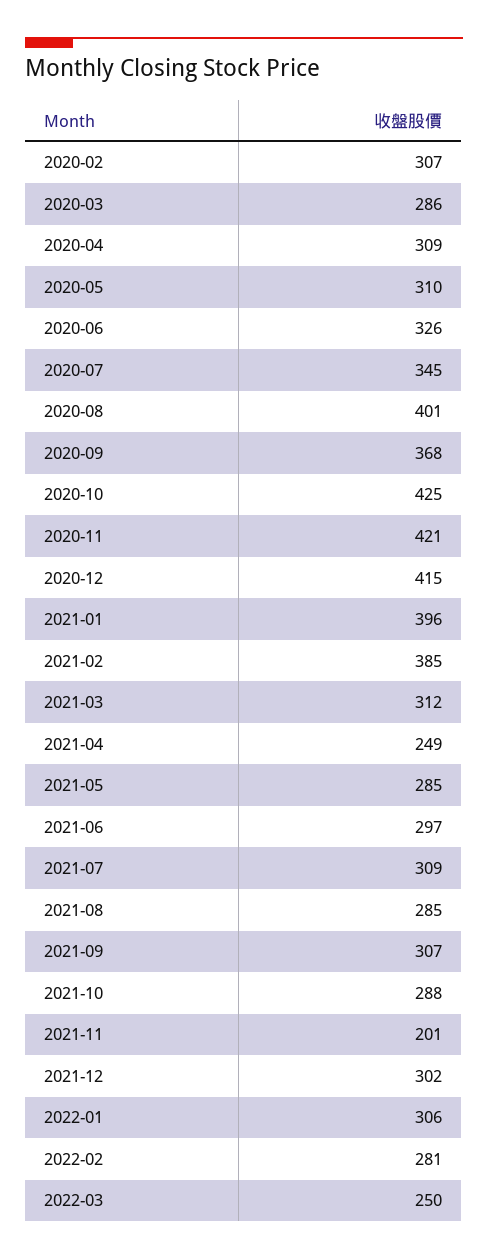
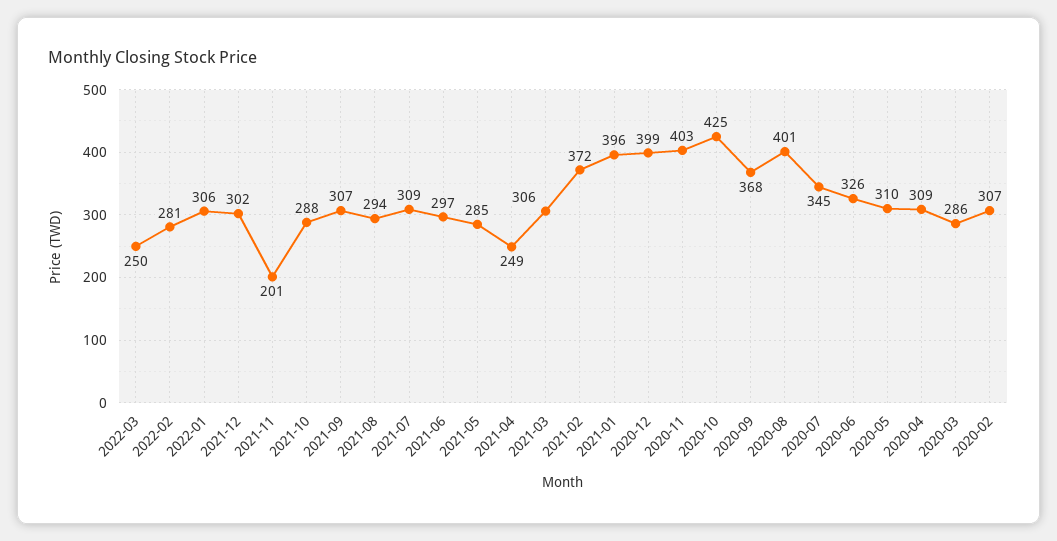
  {
    "2020-02": 307,
    "2020-03": 286,
    "2020-04": 309,
    "2020-05": 310,
    "2020-06": 326,
    "2020-07": 345,
    "2020-08": 401,
    "2020-09": 368,
    "2020-10": 425,
-   "2020-11": 421,
+   "2020-11": 403,
-   "2020-12": 415,
+   "2020-12": 399,
    "2021-01": 396,
-   "2021-02": 385,
+   "2021-02": 372,
-   "2021-03": 312,
+   "2021-03": 306,
    "2021-04": 249,
    "2021-05": 285,
    "2021-06": 297,
    "2021-07": 309,
-   "2021-08": 285,
+   "2021-08": 294,
    "2021-09": 307,
    "2021-10": 288,
    "2021-11": 201,
    "2021-12": 302,
    "2022-01": 306,
    "2022-02": 281,
    "2022-03": 250
  }

